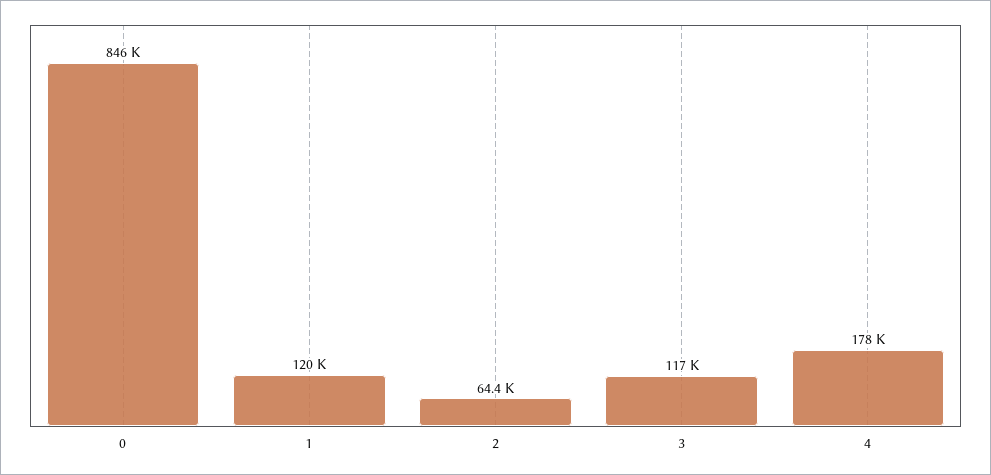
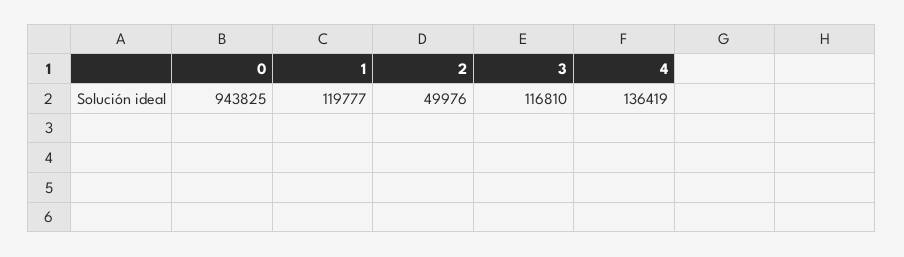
  {
-   "0": 846000,
+   "0": 943825,
    "1": 119777,
-   "2": 64400,
+   "2": 49976,
    "3": 116810,
-   "4": 178000
+   "4": 136419
  }

